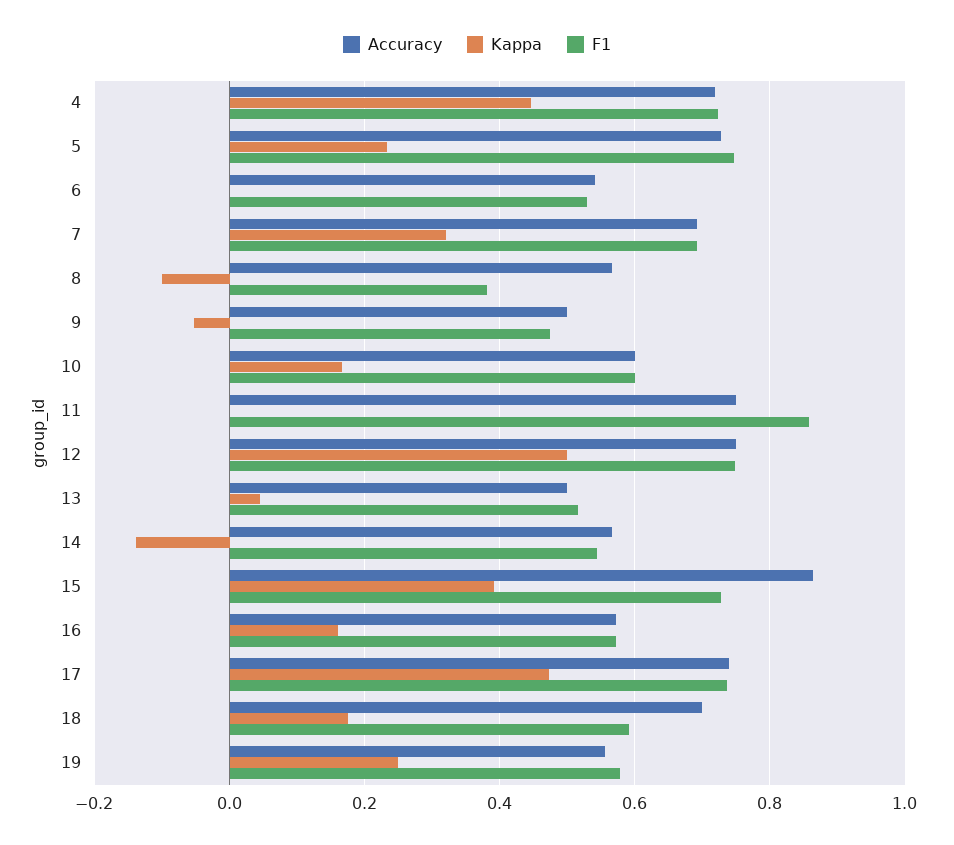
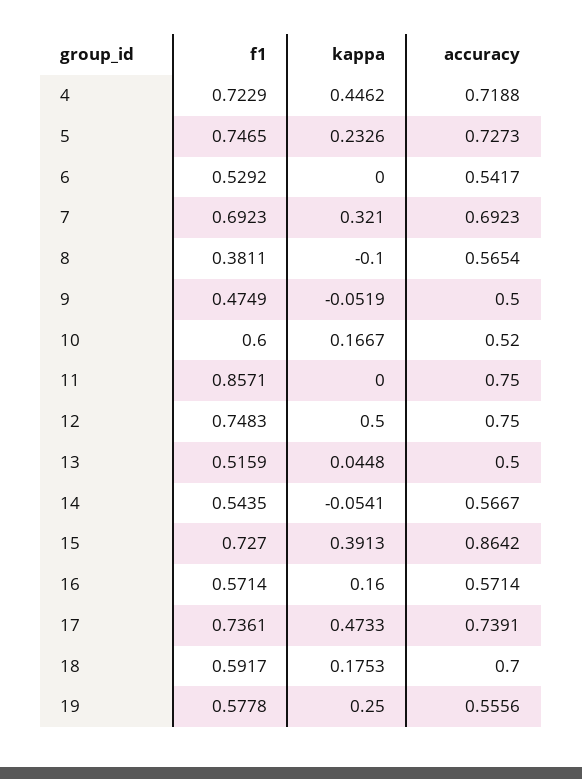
  {
    "Accuracy": {
      "4": 0.7188,
      "5": 0.7273,
      "6": 0.5417,
      "7": 0.6923,
      "8": 0.5654,
      "9": 0.5,
-     "10": 0.6,
+     "10": 0.52,
      "11": 0.75,
      "12": 0.75,
      "13": 0.5,
      "14": 0.5667,
      "15": 0.8642,
      "16": 0.5714,
      "17": 0.7391,
      "18": 0.7,
      "19": 0.5556
    },
    "Kappa": {
      "4": 0.4462,
      "5": 0.2326,
      "6": 0,
      "7": 0.321,
      "8": -0.1,
      "9": -0.0519,
      "10": 0.1667,
      "11": 0,
      "12": 0.5,
      "13": 0.0448,
-     "14": -0.14,
+     "14": -0.0541,
      "15": 0.3913,
      "16": 0.16,
      "17": 0.4733,
      "18": 0.1753,
      "19": 0.25
    },
    "F1": {
      "4": 0.7229,
      "5": 0.7465,
      "6": 0.5292,
      "7": 0.6923,
      "8": 0.3811,
      "9": 0.4749,
      "10": 0.6,
      "11": 0.8571,
      "12": 0.7483,
      "13": 0.5159,
      "14": 0.5435,
      "15": 0.727,
      "16": 0.5714,
      "17": 0.7361,
      "18": 0.5917,
      "19": 0.5778
    }
  }

